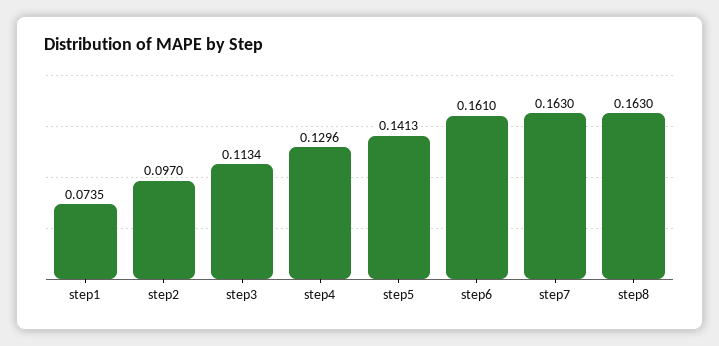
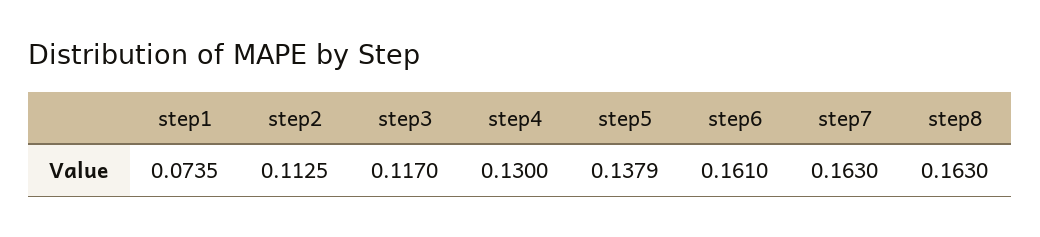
  {
    "step1": 0.0735,
-   "step2": 0.097,
+   "step2": 0.1125,
-   "step3": 0.1134,
+   "step3": 0.117,
-   "step4": 0.1296,
+   "step4": 0.13,
-   "step5": 0.1413,
+   "step5": 0.1379,
    "step6": 0.161,
    "step7": 0.163,
    "step8": 0.163
  }

